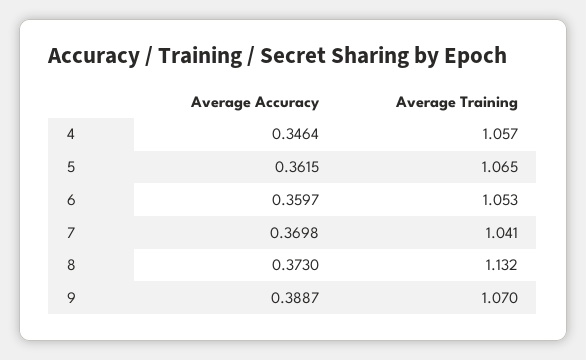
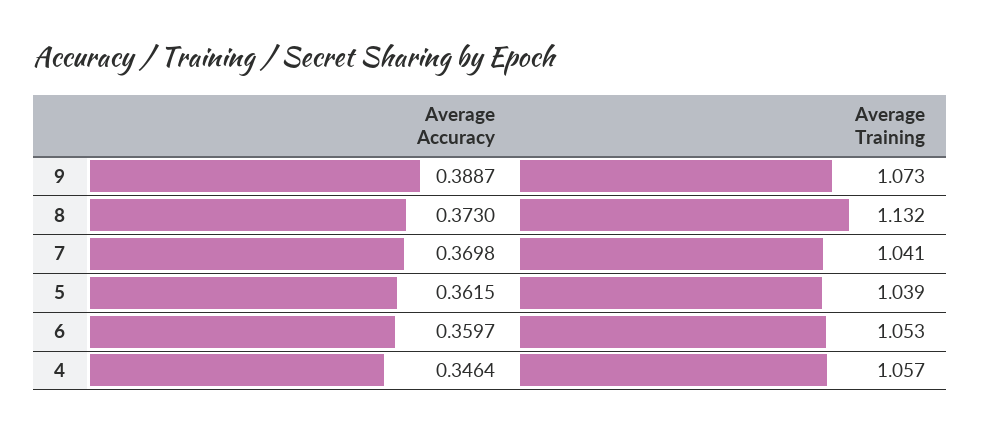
  {
    "Average Accuracy": {
      "4": 0.3464,
      "5": 0.3615,
      "6": 0.3597,
      "7": 0.3698,
      "8": 0.373,
      "9": 0.3887
    },
    "Average Training": {
      "4": 1.057,
-     "5": 1.065,
+     "5": 1.039,
      "6": 1.053,
      "7": 1.041,
      "8": 1.132,
-     "9": 1.07
+     "9": 1.073
    }
  }

